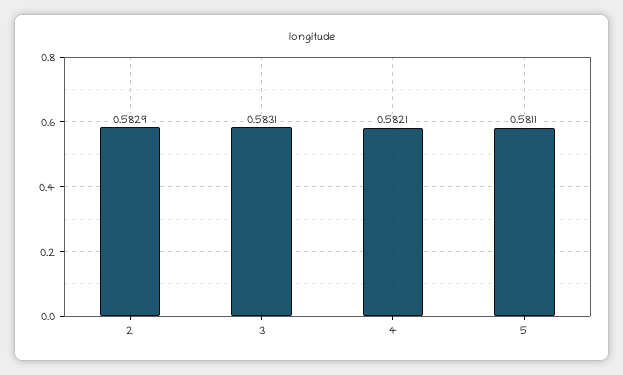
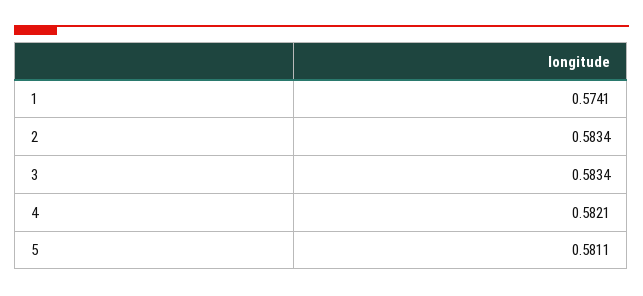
  {
-   "2": 0.5829,
+   "2": 0.5834,
-   "3": 0.5831,
+   "3": 0.5834,
    "4": 0.5821,
-   "5": 0.5811
+   "5": 0.5811,
+   "1": 0.5741
  }

